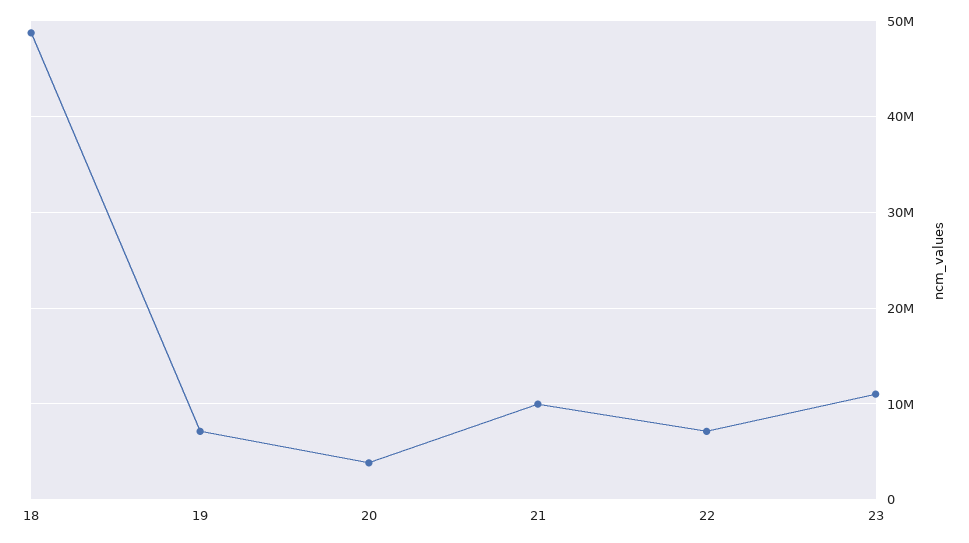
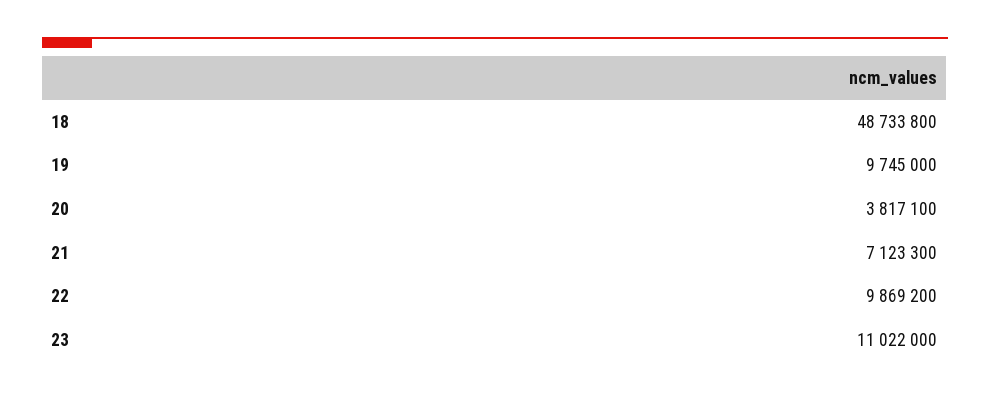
  {
    "18": 48733800,
-   "19": 7000000,
+   "19": 9745000,
    "20": 3817100,
-   "21": 10000000,
+   "21": 7123300,
-   "22": 7000000,
+   "22": 9869200,
    "23": 11022000
  }

